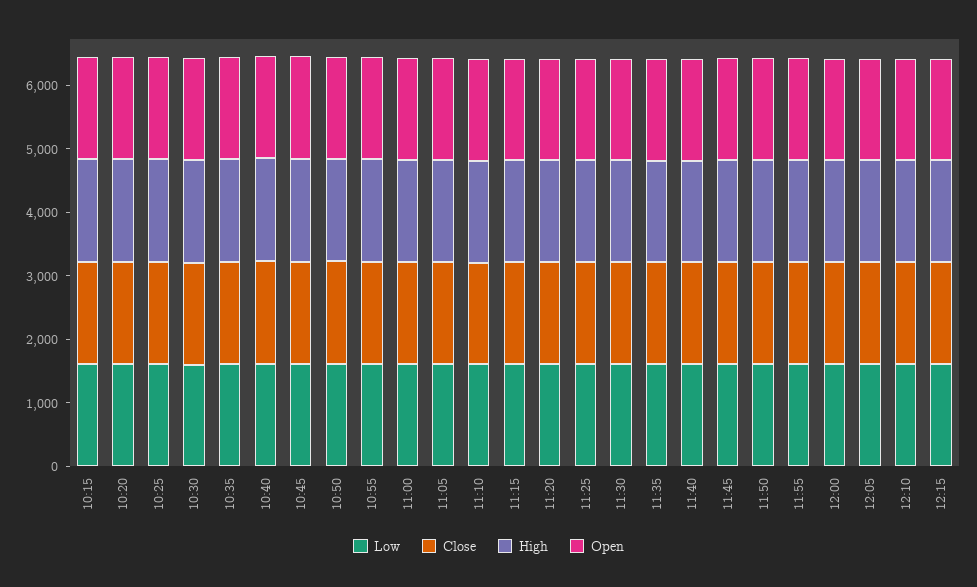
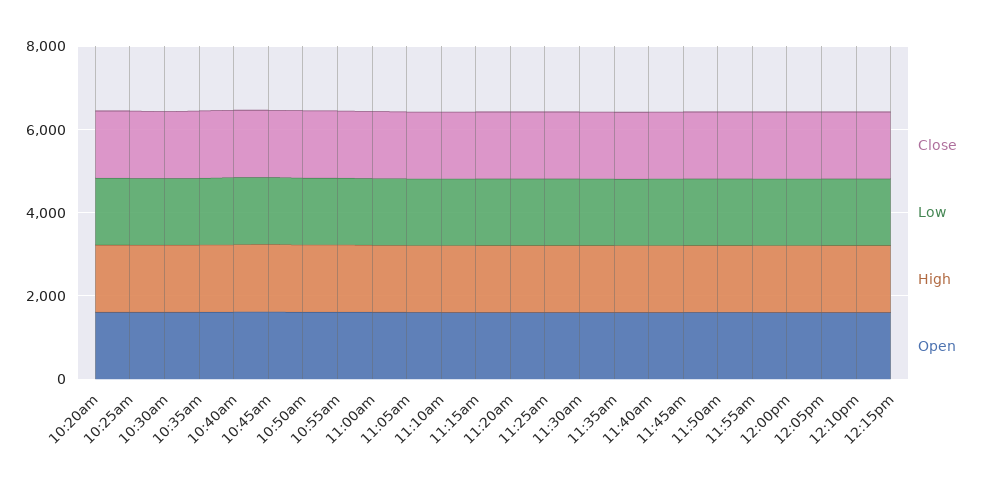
  {
    "Low": {
-     "10:15": 1600,
      "10:20": 1600,
      "10:25": 1600,
      "10:30": 1600,
      "10:35": 1600,
      "10:40": 1600,
      "10:45": 1600,
      "10:50": 1600,
      "10:55": 1600,
      "11:00": 1600,
      "11:05": 1600,
      "11:10": 1600,
      "11:15": 1600,
      "11:20": 1600,
      "11:25": 1600,
      "11:30": 1600,
      "11:35": 1600,
      "11:40": 1600,
      "11:45": 1600,
      "11:50": 1600,
      "11:55": 1600,
      "12:00": 1600,
      "12:05": 1600,
      "12:10": 1600,
      "12:15": 1600
    },
    "Close": {
-     "10:15": 1600,
      "10:20": 1600,
      "10:25": 1600,
      "10:30": 1600,
      "10:35": 1600,
      "10:40": 1600,
      "10:45": 1600,
      "10:50": 1600,
      "10:55": 1600,
      "11:00": 1600,
      "11:05": 1600,
      "11:10": 1600,
      "11:15": 1600,
      "11:20": 1600,
      "11:25": 1600,
      "11:30": 1600,
      "11:35": 1600,
      "11:40": 1600,
      "11:45": 1600,
      "11:50": 1600,
      "11:55": 1600,
      "12:00": 1600,
      "12:05": 1600,
      "12:10": 1600,
      "12:15": 1600
    },
    "High": {
-     "10:15": 1600,
      "10:20": 1600,
      "10:25": 1600,
      "10:30": 1600,
      "10:35": 1600,
      "10:40": 1600,
      "10:45": 1600,
      "10:50": 1600,
      "10:55": 1600,
      "11:00": 1600,
      "11:05": 1600,
      "11:10": 1600,
      "11:15": 1600,
      "11:20": 1600,
      "11:25": 1600,
      "11:30": 1600,
      "11:35": 1600,
      "11:40": 1600,
      "11:45": 1600,
      "11:50": 1600,
      "11:55": 1600,
      "12:00": 1600,
      "12:05": 1600,
      "12:10": 1600,
      "12:15": 1600
    },
    "Open": {
-     "10:15": 1600,
      "10:20": 1600,
      "10:25": 1600,
      "10:30": 1600,
      "10:35": 1600,
      "10:40": 1600,
      "10:45": 1600,
      "10:50": 1600,
      "10:55": 1600,
      "11:00": 1600,
      "11:05": 1600,
      "11:10": 1600,
      "11:15": 1600,
      "11:20": 1600,
      "11:25": 1600,
      "11:30": 1600,
      "11:35": 1600,
      "11:40": 1600,
      "11:45": 1600,
      "11:50": 1600,
      "11:55": 1600,
      "12:00": 1600,
      "12:05": 1600,
      "12:10": 1600,
      "12:15": 1600
    }
  }

